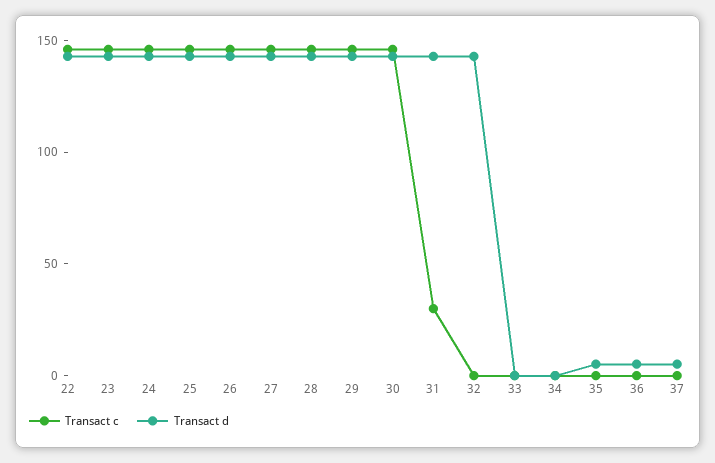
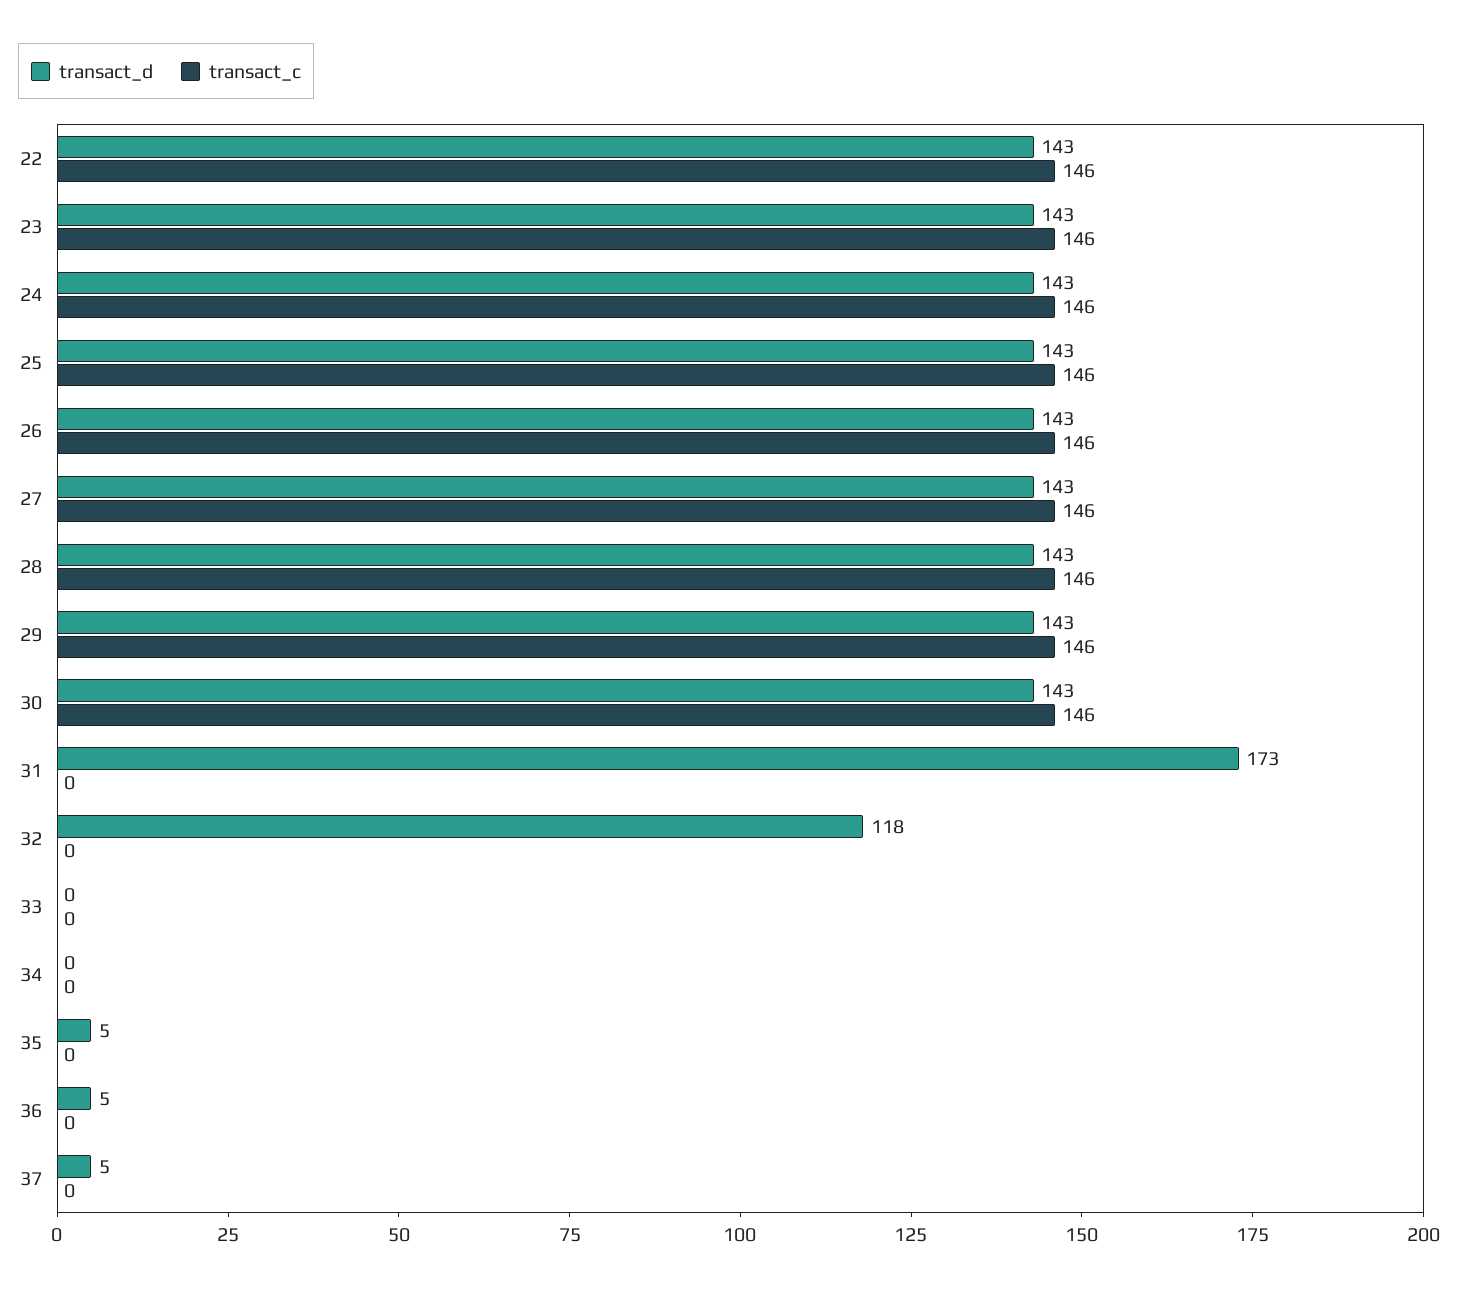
  {
    "Transact c": {
      "22": 146,
      "23": 146,
      "24": 146,
      "25": 146,
      "26": 146,
      "27": 146,
      "28": 146,
      "29": 146,
      "30": 146,
-     "31": 30,
+     "31": 0,
      "32": 0,
      "33": 0,
      "34": 0,
      "35": 0,
      "36": 0,
      "37": 0
    },
    "Transact d": {
      "22": 143,
      "23": 143,
      "24": 143,
      "25": 143,
      "26": 143,
      "27": 143,
      "28": 143,
      "29": 143,
      "30": 143,
-     "31": 140,
+     "31": 173,
-     "32": 140,
+     "32": 118,
      "33": 0,
      "34": 0,
      "35": 5,
      "36": 5,
      "37": 5
    }
  }

